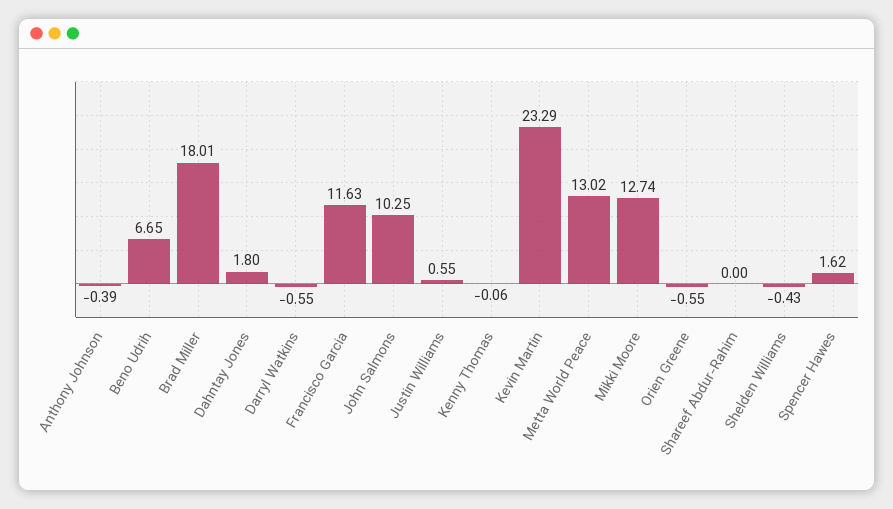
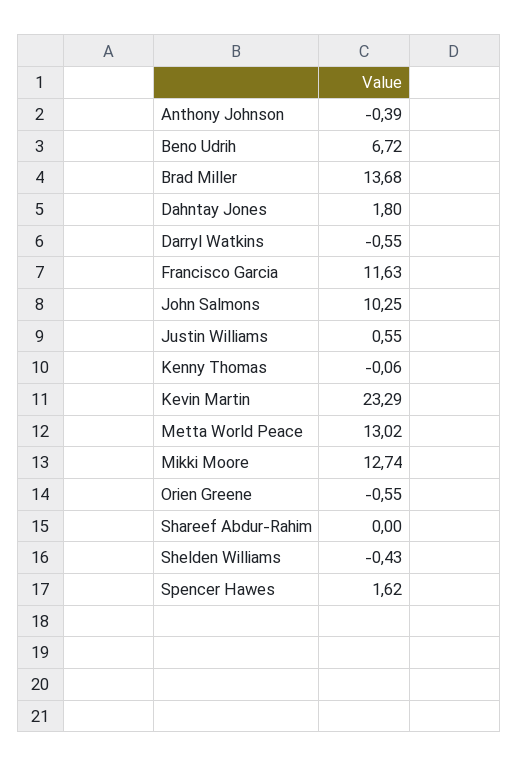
  {
    "Anthony Johnson": -0.39,
-   "Beno Udrih": 6.65,
+   "Beno Udrih": 6.72,
-   "Brad Miller": 18.01,
+   "Brad Miller": 13.68,
    "Dahntay Jones": 1.8,
    "Darryl Watkins": -0.55,
    "Francisco Garcia": 11.63,
    "John Salmons": 10.25,
    "Justin Williams": 0.55,
    "Kenny Thomas": -0.06,
    "Kevin Martin": 23.29,
    "Metta World Peace": 13.02,
    "Mikki Moore": 12.74,
    "Orien Greene": -0.55,
    "Shareef Abdur-Rahim": 0,
    "Shelden Williams": -0.43,
    "Spencer Hawes": 1.62
  }

